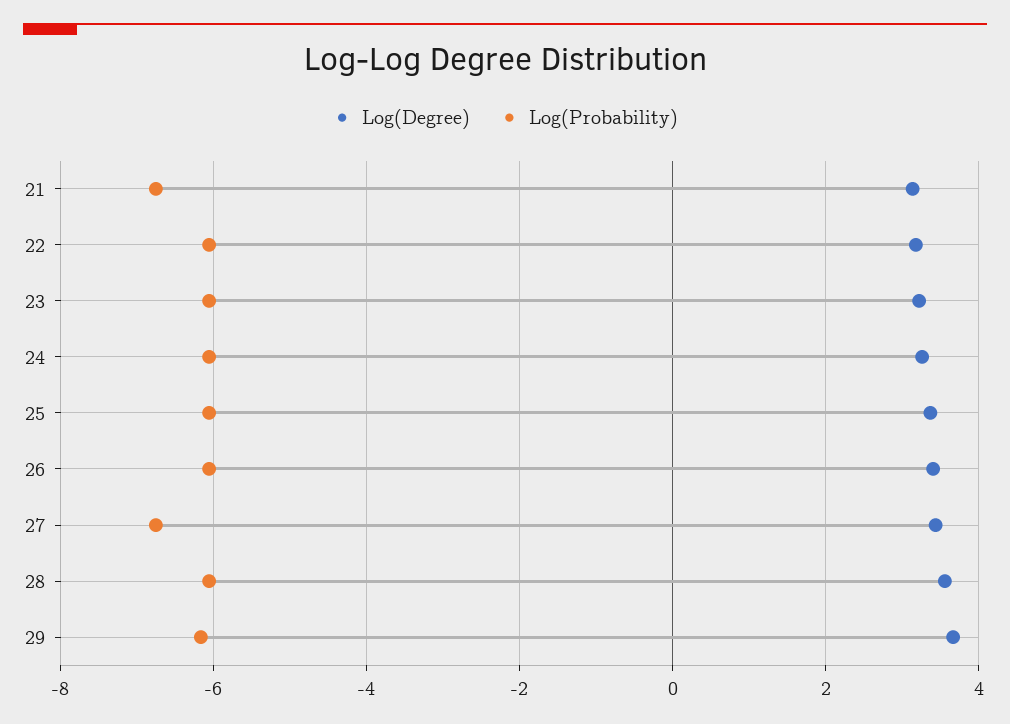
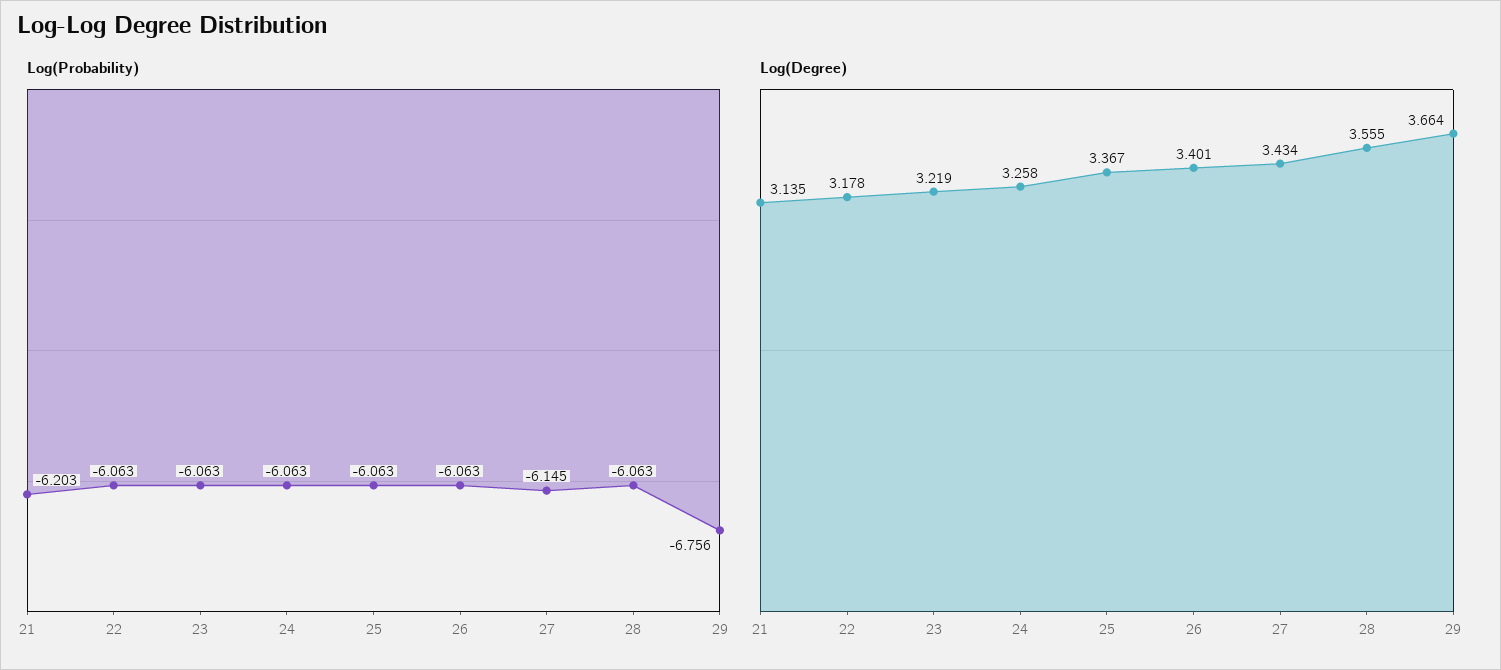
  {
    "Log(Degree)": {
      "21": 3.135,
      "22": 3.178,
      "23": 3.219,
      "24": 3.258,
      "25": 3.367,
      "26": 3.401,
      "27": 3.434,
      "28": 3.555,
      "29": 3.664
    },
    "Log(Probability)": {
-     "21": -6.8,
+     "21": -6.203,
      "22": -6.063,
      "23": -6.063,
      "24": -6.063,
      "25": -6.063,
      "26": -6.063,
-     "27": -6.8,
+     "27": -6.145,
      "28": -6.063,
-     "29": -6.2
+     "29": -6.756
    }
  }

